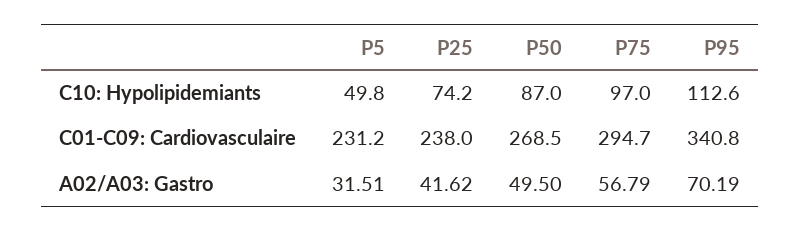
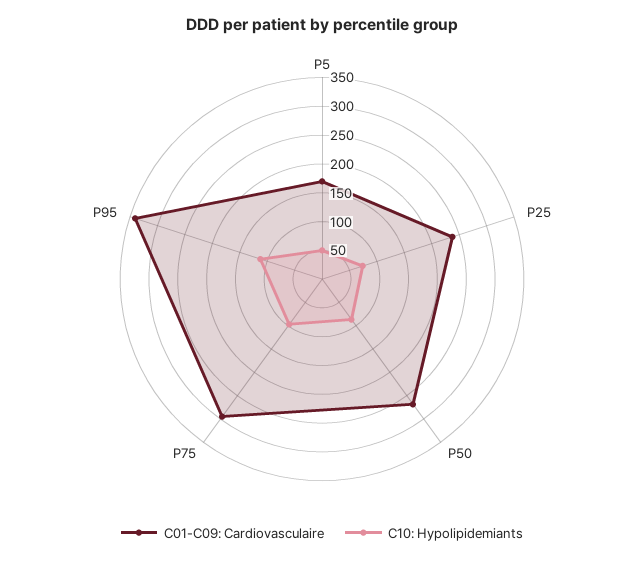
  {
    "C10: Hypolipidemiants": {
      "P5": 49.8,
      "P25": 74.2,
      "P50": 87,
      "P75": 97,
      "P95": 112.6
    },
    "C01-C09: Cardiovasculaire": {
-     "P5": 231.2,
+     "P5": 175,
      "P25": 238,
      "P50": 268.5,
      "P75": 294.7,
      "P95": 340.8
-   },
+   }
-   "A02/A03: Gastro": {
-     "P5": 31.51,
-     "P25": 41.62,
-     "P50": 49.5,
-     "P75": 56.79,
-     "P95": 70.19
-   }
  }

